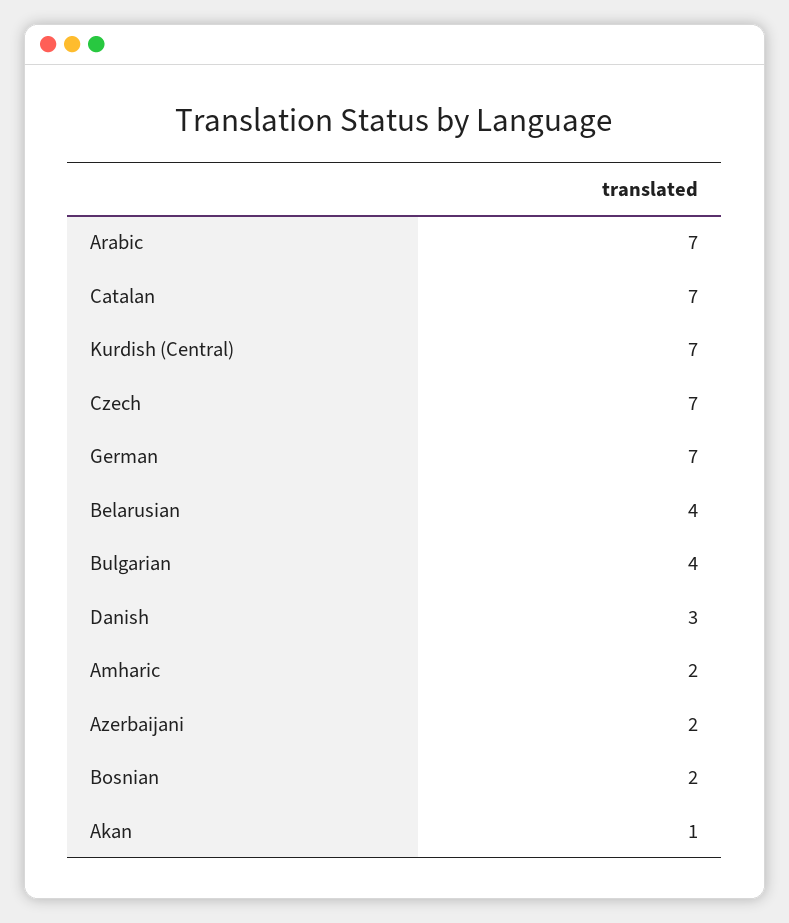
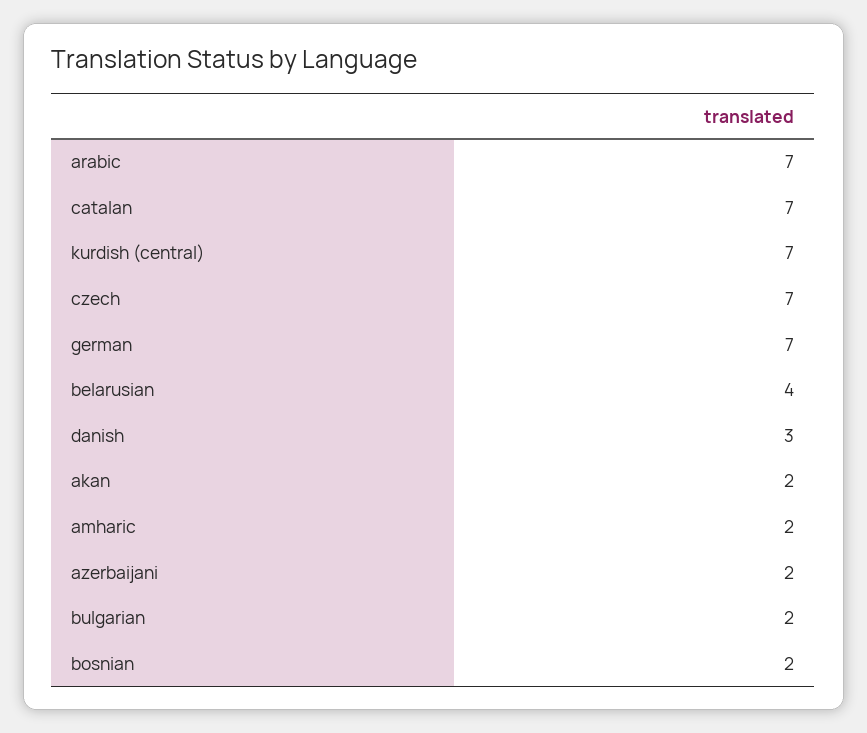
  {
    "Arabic": 7,
    "Catalan": 7,
    "Kurdish (Central)": 7,
    "Czech": 7,
    "German": 7,
    "Belarusian": 4,
-   "Bulgarian": 4,
+   "Bulgarian": 2,
    "Danish": 3,
    "Amharic": 2,
    "Azerbaijani": 2,
    "Bosnian": 2,
-   "Akan": 1
+   "Akan": 2
  }

